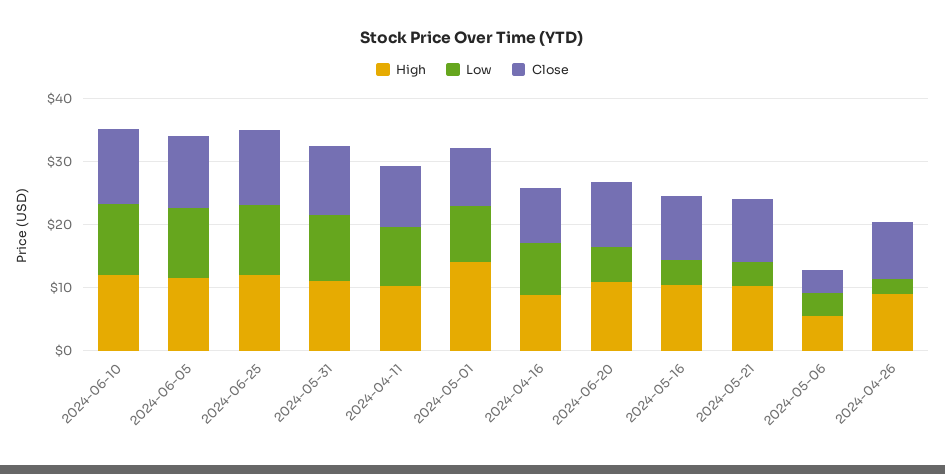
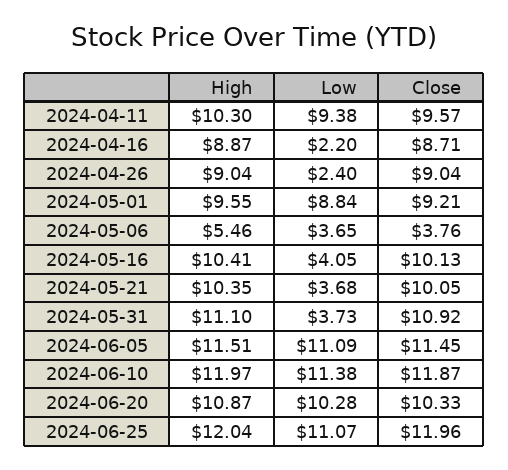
  {
    "High": {
      "2024-06-10": 11.97,
      "2024-06-05": 11.51,
      "2024-06-25": 12.04,
      "2024-05-31": 11.1,
      "2024-04-11": 10.3,
-     "2024-05-01": 14,
+     "2024-05-01": 9.55,
      "2024-04-16": 8.87,
      "2024-06-20": 10.87,
      "2024-05-16": 10.41,
      "2024-05-21": 10.35,
      "2024-05-06": 5.46,
      "2024-04-26": 9.04
    },
    "Low": {
      "2024-06-10": 11.38,
      "2024-06-05": 11.09,
      "2024-06-25": 11.07,
-     "2024-05-31": 10,
+     "2024-05-31": 3.73,
      "2024-04-11": 9.38,
      "2024-05-01": 8.84,
-     "2024-04-16": 8,
+     "2024-04-16": 2.2,
-     "2024-06-20": 6,
+     "2024-06-20": 10.28,
      "2024-05-16": 4.05,
      "2024-05-21": 3.68,
      "2024-05-06": 3.65,
      "2024-04-26": 2.4
    },
    "Close": {
      "2024-06-10": 11.87,
      "2024-06-05": 11.45,
      "2024-06-25": 11.96,
      "2024-05-31": 10.92,
      "2024-04-11": 9.57,
      "2024-05-01": 9.21,
      "2024-04-16": 8.71,
      "2024-06-20": 10.33,
      "2024-05-16": 10.13,
      "2024-05-21": 10.05,
      "2024-05-06": 3.76,
      "2024-04-26": 9.04
    }
  }

